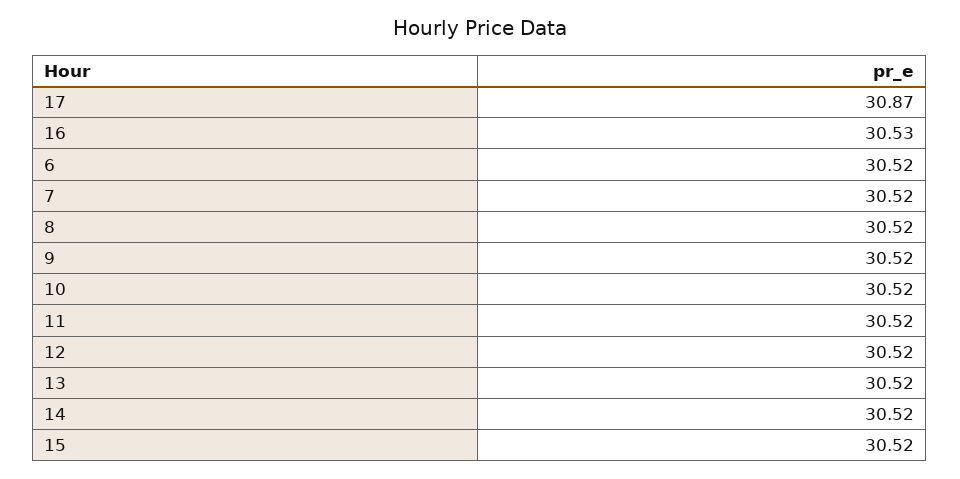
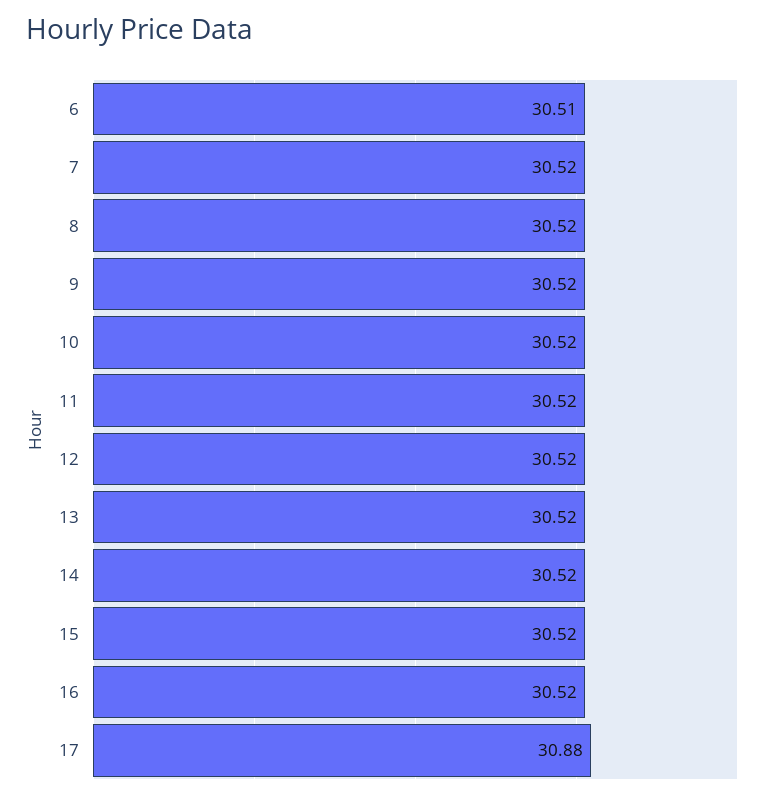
  {
-   "17": 30.87,
+   "17": 30.88,
-   "16": 30.53,
+   "16": 30.52,
-   "6": 30.52,
+   "6": 30.51,
    "7": 30.52,
    "8": 30.52,
    "9": 30.52,
    "10": 30.52,
    "11": 30.52,
    "12": 30.52,
    "13": 30.52,
    "14": 30.52,
    "15": 30.52
  }

